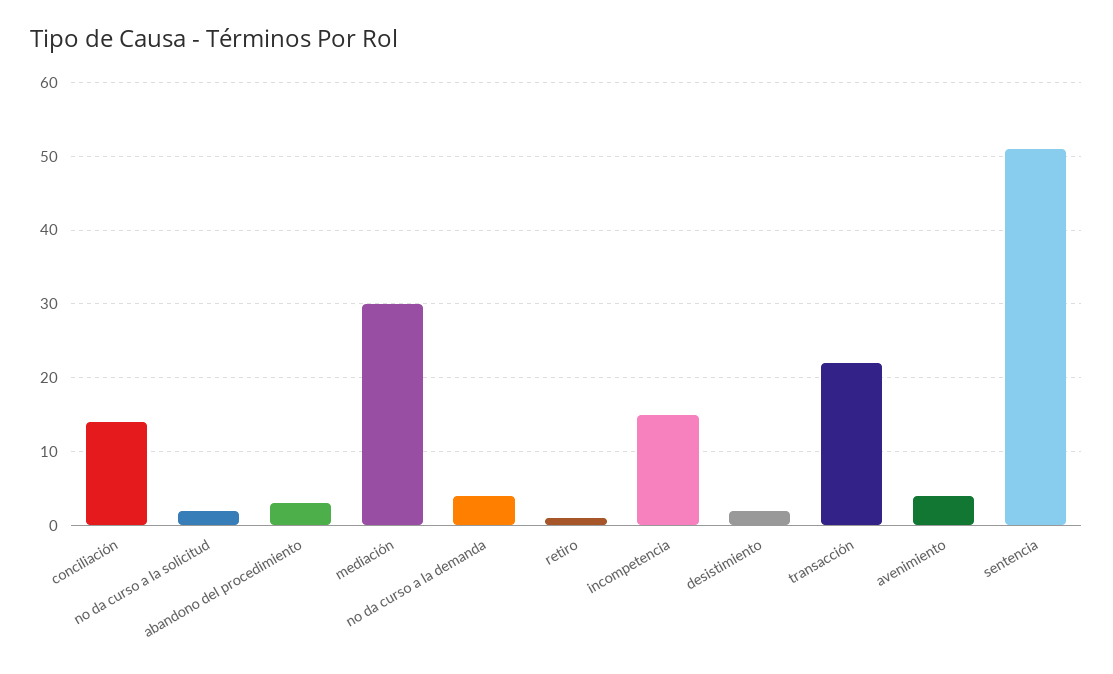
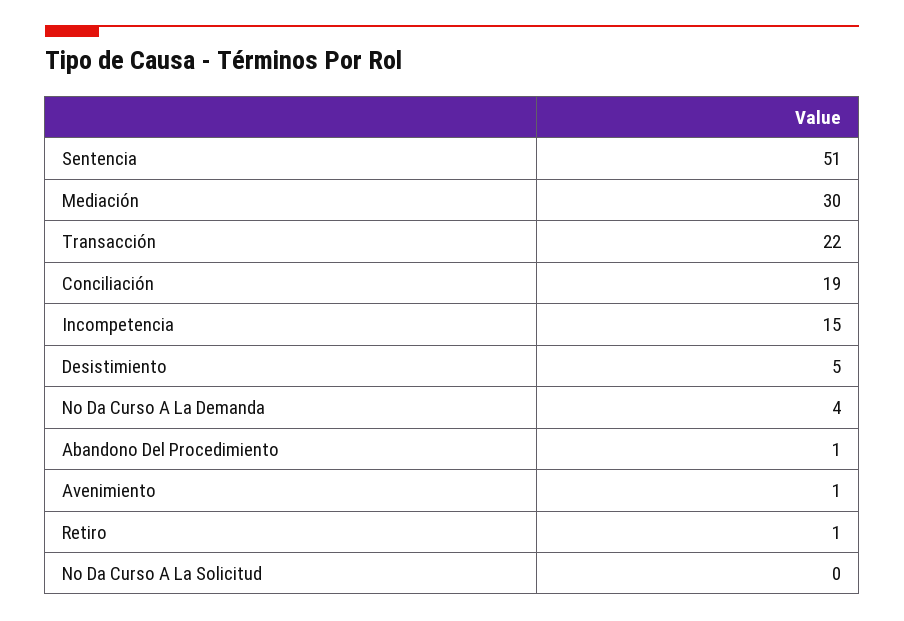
  {
-   "conciliación": 14,
+   "conciliación": 19,
-   "no da curso a la solicitud": 2,
+   "no da curso a la solicitud": 0,
-   "abandono del procedimiento": 3,
+   "abandono del procedimiento": 1,
    "mediación": 30,
    "no da curso a la demanda": 4,
    "retiro": 1,
    "incompetencia": 15,
-   "desistimiento": 2,
+   "desistimiento": 5,
    "transacción": 22,
-   "avenimiento": 4,
+   "avenimiento": 1,
    "sentencia": 51
  }

